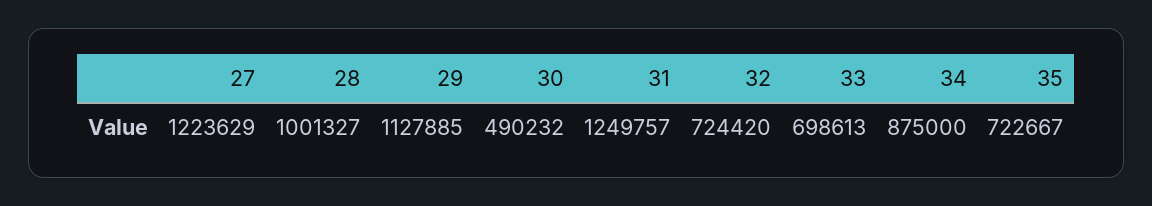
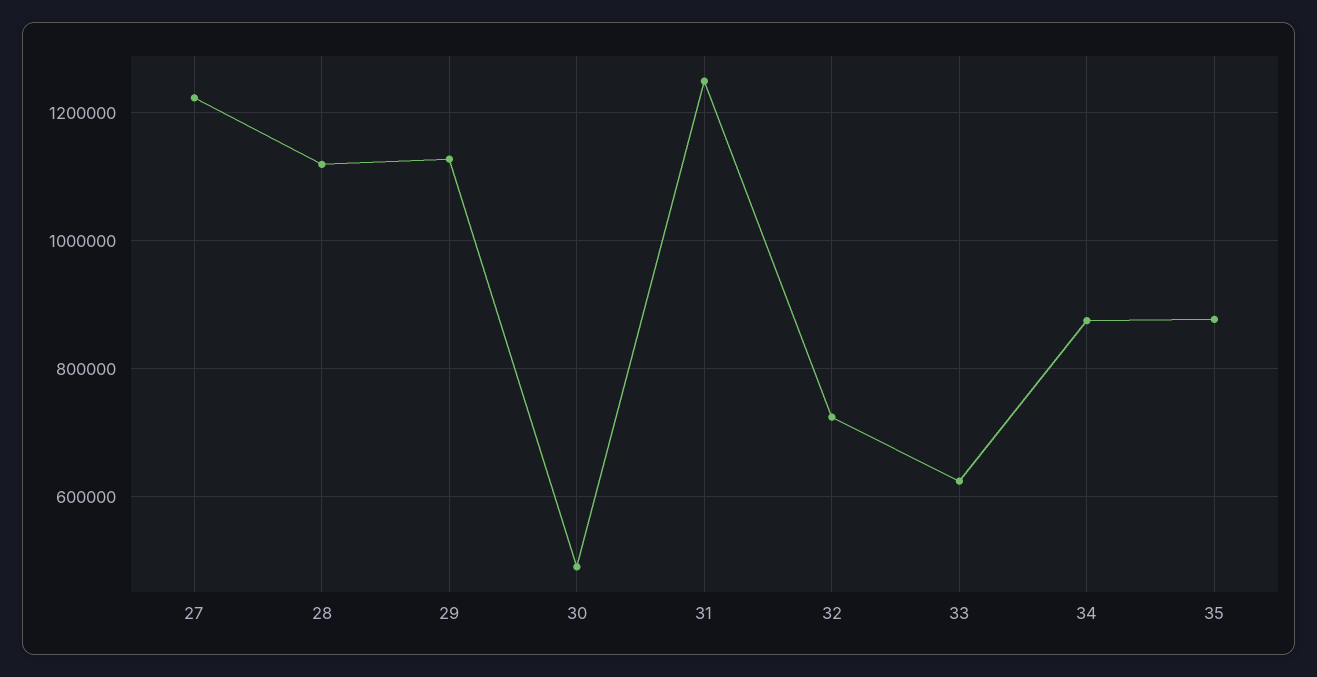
  {
    "27": 1223629,
-   "28": 1001327,
+   "28": 1120000,
    "29": 1127885,
    "30": 490232,
    "31": 1249757,
    "32": 724420,
-   "33": 698613,
+   "33": 620000,
    "34": 875000,
-   "35": 722667
+   "35": 880000
  }

